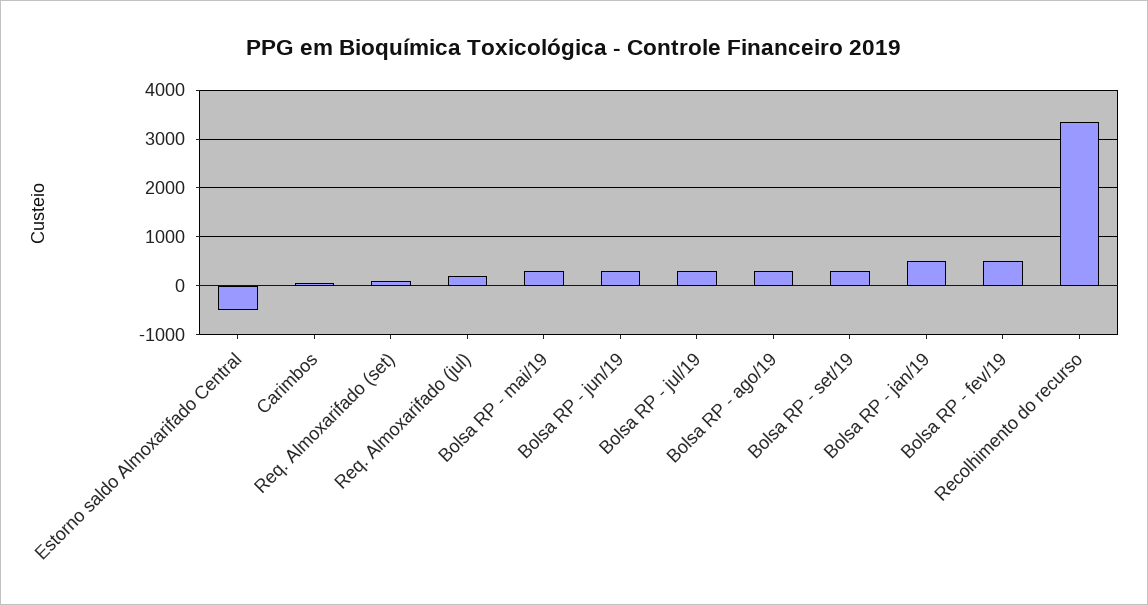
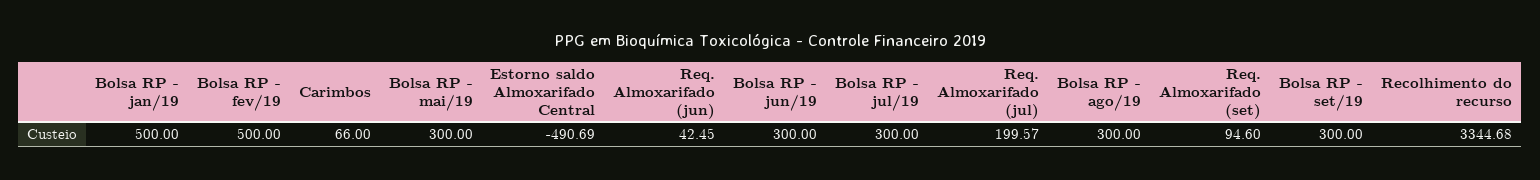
  {
    "Estorno saldo Almoxarifado Central": -490.69,
    "Carimbos": 66,
    "Req. Almoxarifado (set)": 94.6,
    "Req. Almoxarifado (jul)": 199.57,
    "Bolsa RP - mai/19": 300,
    "Bolsa RP - jun/19": 300,
    "Bolsa RP - jul/19": 300,
    "Bolsa RP - ago/19": 300,
    "Bolsa RP - set/19": 300,
    "Bolsa RP - jan/19": 500,
    "Bolsa RP - fev/19": 500,
-   "Recolhimento do recurso": 3344.68
+   "Recolhimento do recurso": 3344.68,
+   "Req. Almoxarifado (jun)": 42.45
  }

